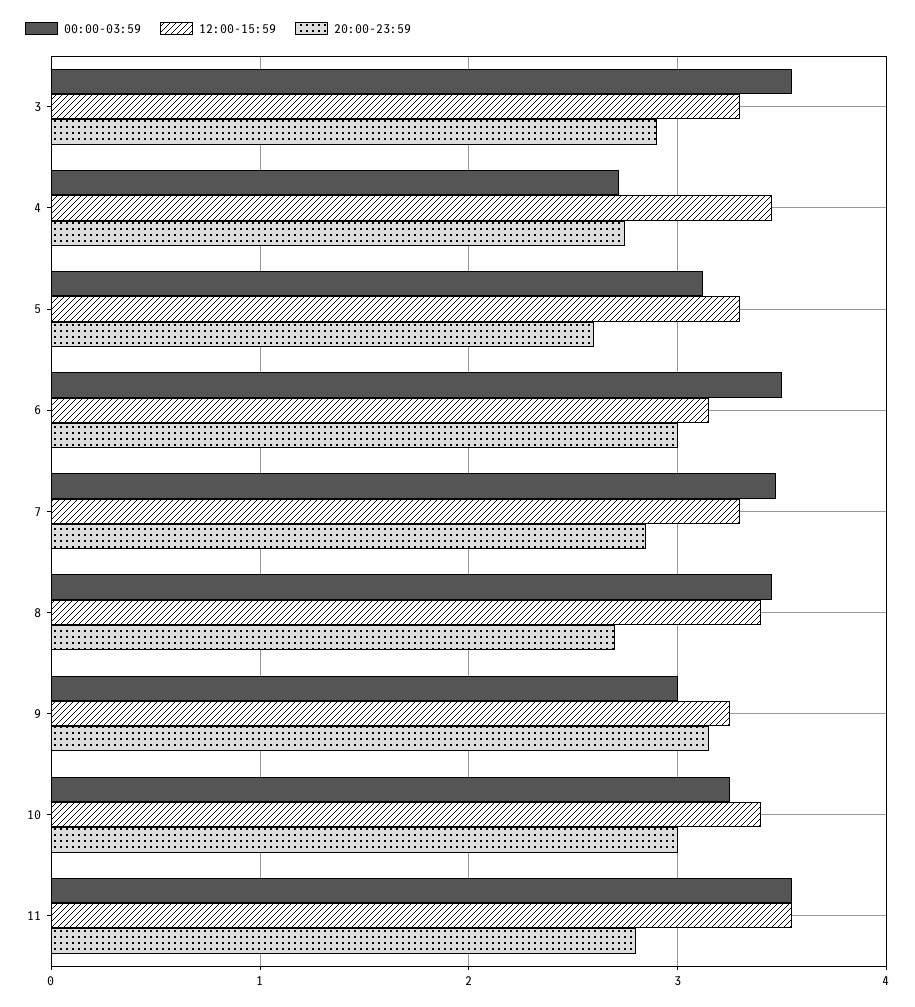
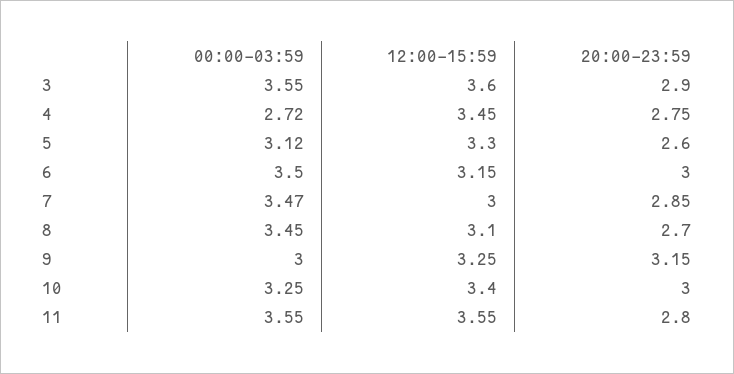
  {
    "00:00-03:59": {
      "3": 3.55,
      "4": 2.72,
      "5": 3.12,
      "6": 3.5,
      "7": 3.47,
      "8": 3.45,
      "9": 3,
      "10": 3.25,
      "11": 3.55
    },
    "12:00-15:59": {
-     "3": 3.3,
+     "3": 3.6,
      "4": 3.45,
      "5": 3.3,
      "6": 3.15,
-     "7": 3.3,
+     "7": 3,
-     "8": 3.4,
+     "8": 3.1,
      "9": 3.25,
      "10": 3.4,
      "11": 3.55
    },
    "20:00-23:59": {
      "3": 2.9,
      "4": 2.75,
      "5": 2.6,
      "6": 3,
      "7": 2.85,
      "8": 2.7,
      "9": 3.15,
      "10": 3,
      "11": 2.8
    }
  }

